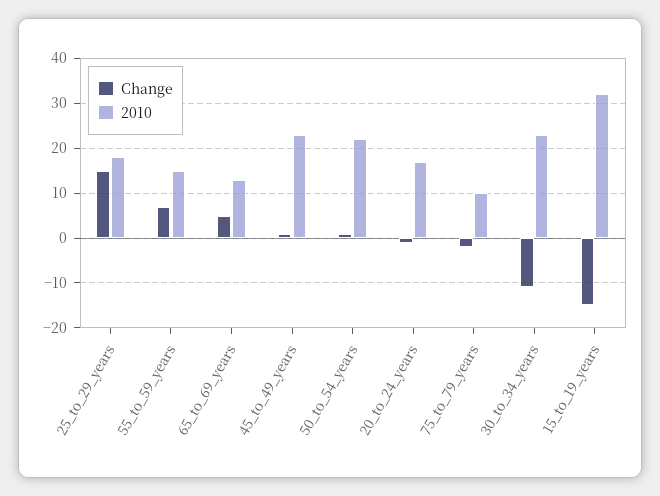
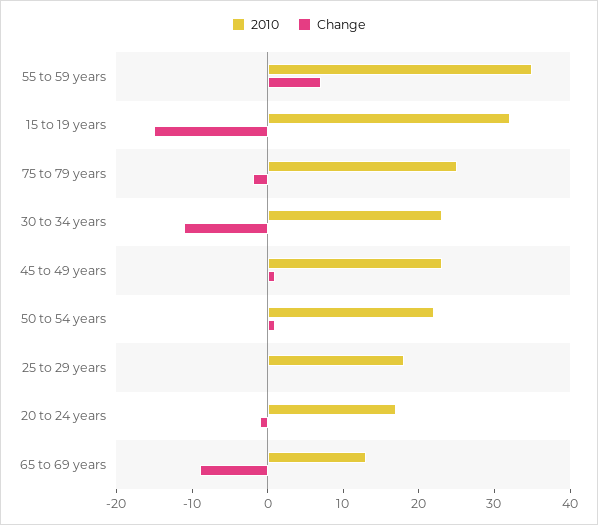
  {
    "Change": {
-     "25_to_29_years": 15,
+     "25_to_29_years": 0,
      "55_to_59_years": 5,
-     "65_to_69_years": 5,
+     "65_to_69_years": -10,
      "45_to_49_years": 0,
      "50_to_54_years": 0,
      "20_to_24_years": 0,
      "75_to_79_years": 0,
      "30_to_34_years": -10,
      "15_to_19_years": -15
    },
    "2010": {
      "25_to_29_years": 20,
-     "55_to_59_years": 15,
+     "55_to_59_years": 35,
      "65_to_69_years": 15,
      "45_to_49_years": 25,
      "50_to_54_years": 20,
      "20_to_24_years": 15,
-     "75_to_79_years": 10,
+     "75_to_79_years": 25,
      "30_to_34_years": 25,
      "15_to_19_years": 30
    }
  }

